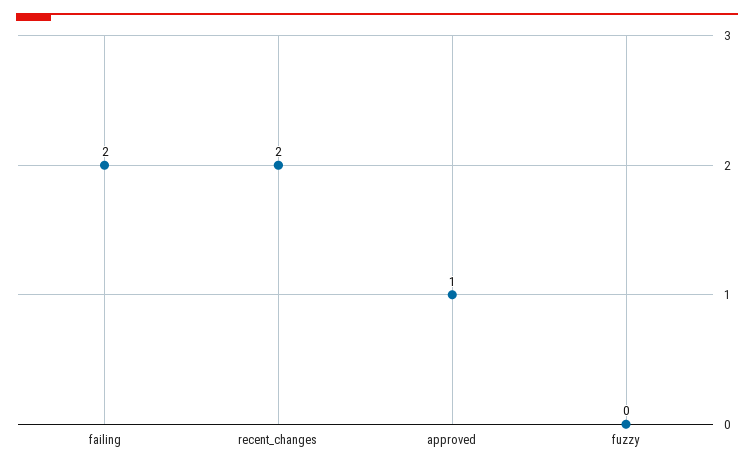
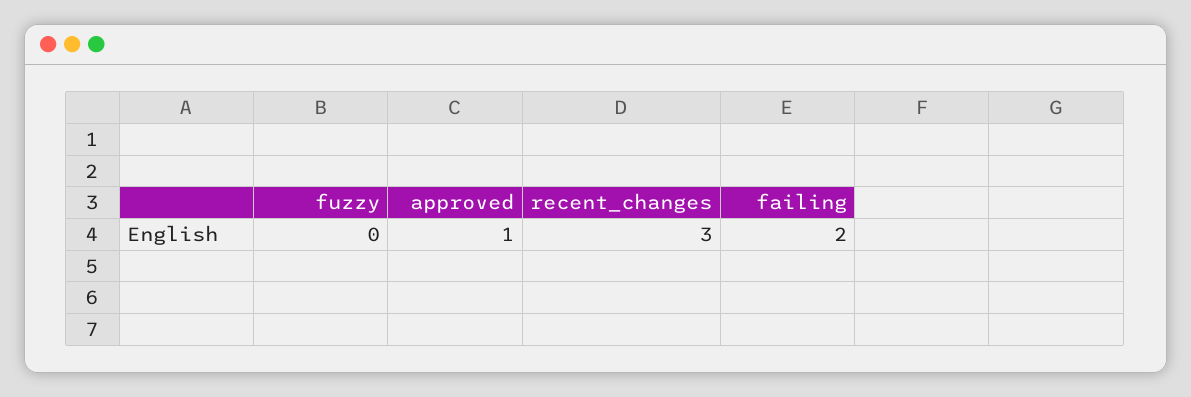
  {
    "failing": 2,
-   "recent_changes": 2,
+   "recent_changes": 3,
    "approved": 1,
    "fuzzy": 0
  }

